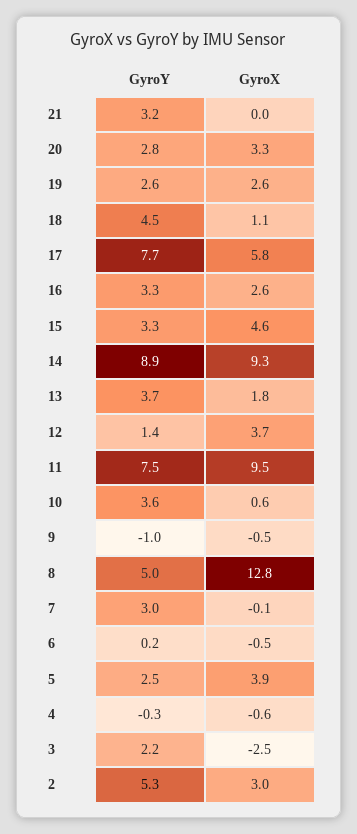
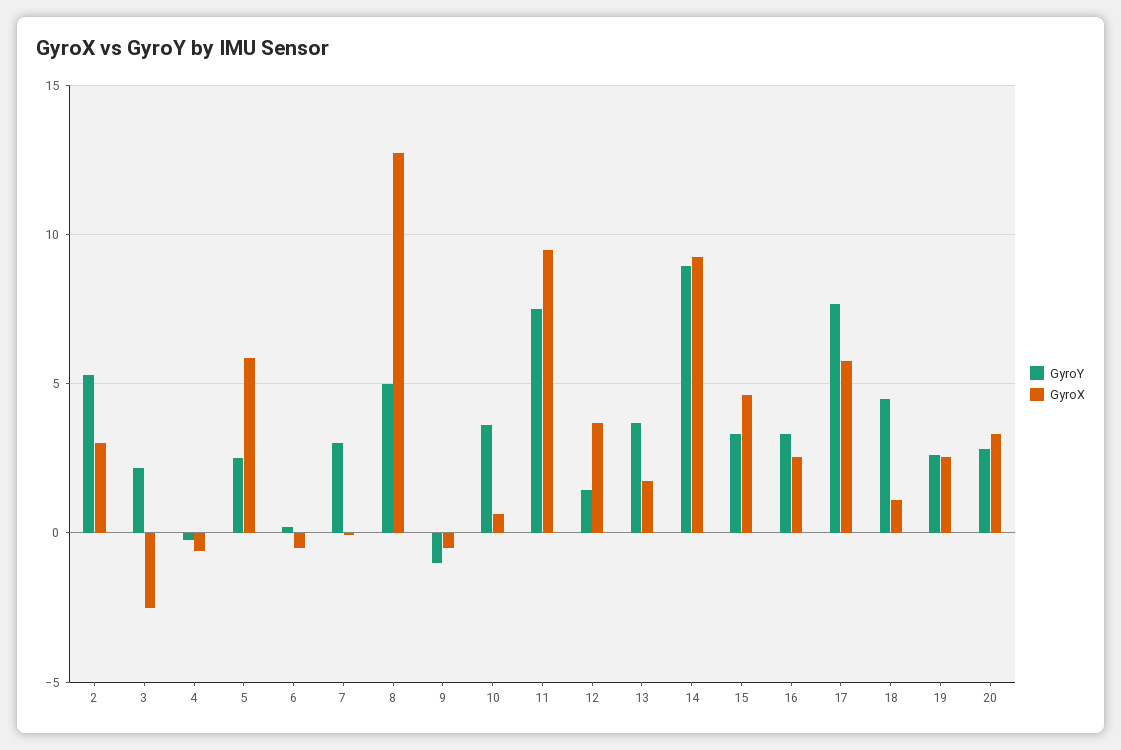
  {
    "GyroY": {
-     "21": 3.2,
      "20": 2.8,
      "19": 2.6,
      "18": 4.5,
      "17": 7.7,
      "16": 3.3,
      "15": 3.3,
      "14": 8.9,
      "13": 3.7,
      "12": 1.4,
      "11": 7.5,
      "10": 3.6,
      "9": -1,
      "8": 5,
      "7": 3,
      "6": 0.2,
      "5": 2.5,
      "4": -0.3,
      "3": 2.2,
      "2": 5.3
    },
    "GyroX": {
-     "21": 0,
      "20": 3.3,
      "19": 2.6,
      "18": 1.1,
      "17": 5.8,
      "16": 2.6,
      "15": 4.6,
      "14": 9.3,
      "13": 1.8,
      "12": 3.7,
      "11": 9.5,
      "10": 0.6,
      "9": -0.5,
      "8": 12.8,
      "7": -0.1,
      "6": -0.5,
-     "5": 3.9,
+     "5": 6,
      "4": -0.6,
      "3": -2.5,
      "2": 3
    }
  }

